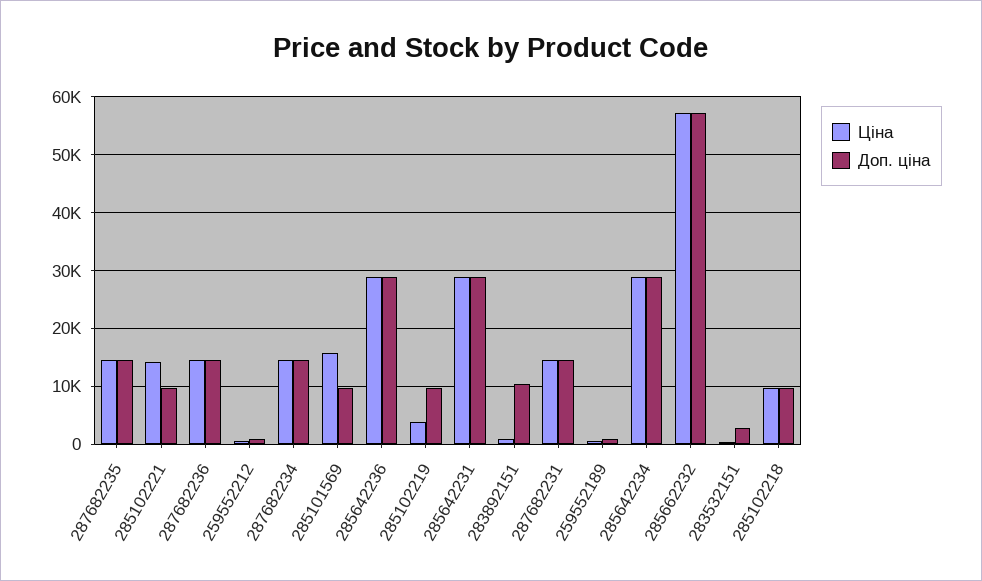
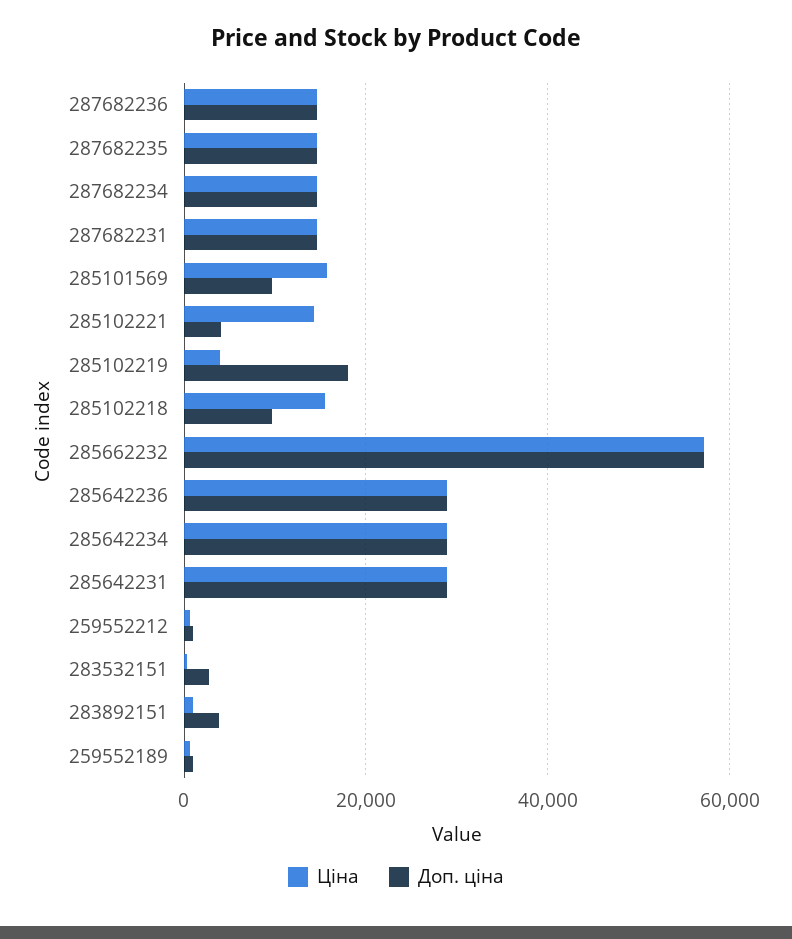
  {
    "Ціна": {
      "287682235": 14000,
      "285102221": 14000,
      "287682236": 14000,
      "259552212": 0,
      "287682234": 14000,
      "285101569": 16000,
      "285642236": 28000,
      "285102219": 4000,
      "285642231": 28000,
      "283892151": 0,
      "287682231": 14000,
      "259552189": 0,
      "285642234": 28000,
      "285662232": 58000,
      "283532151": 0,
-     "285102218": 10000
+     "285102218": 16000
    },
    "Доп. ціна": {
      "287682235": 14000,
-     "285102221": 10000,
+     "285102221": 4000,
      "287682236": 14000,
      "259552212": 0,
      "287682234": 14000,
      "285101569": 10000,
      "285642236": 28000,
-     "285102219": 10000,
+     "285102219": 18000,
      "285642231": 28000,
-     "283892151": 10000,
+     "283892151": 4000,
      "287682231": 14000,
      "259552189": 0,
      "285642234": 28000,
      "285662232": 58000,
      "283532151": 2000,
      "285102218": 10000
    }
  }

